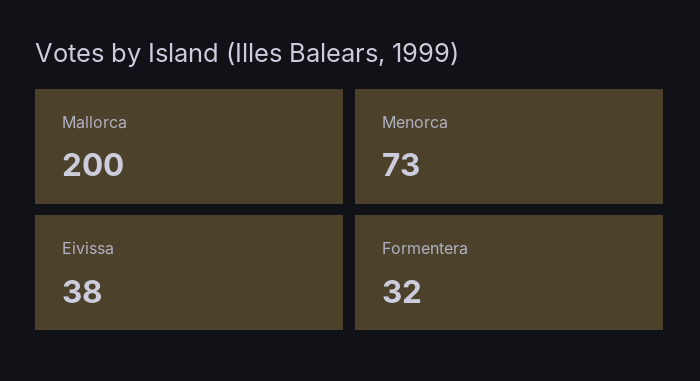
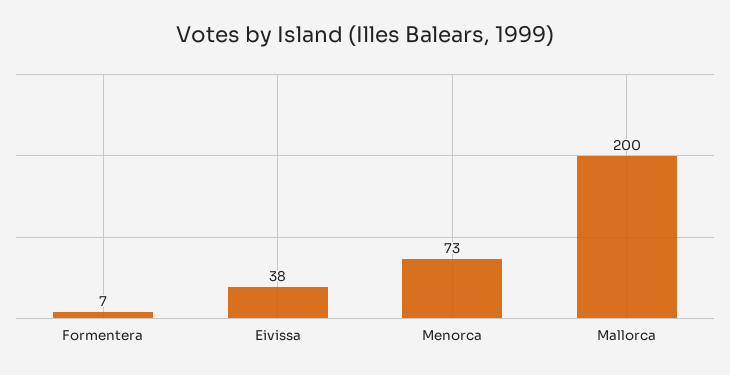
  {
    "Mallorca": 200,
    "Menorca": 73,
    "Eivissa": 38,
-   "Formentera": 32
+   "Formentera": 7
  }

